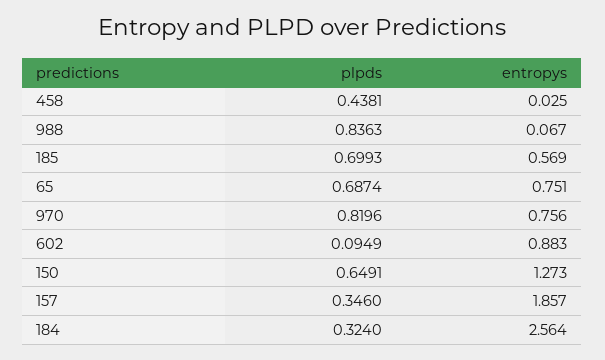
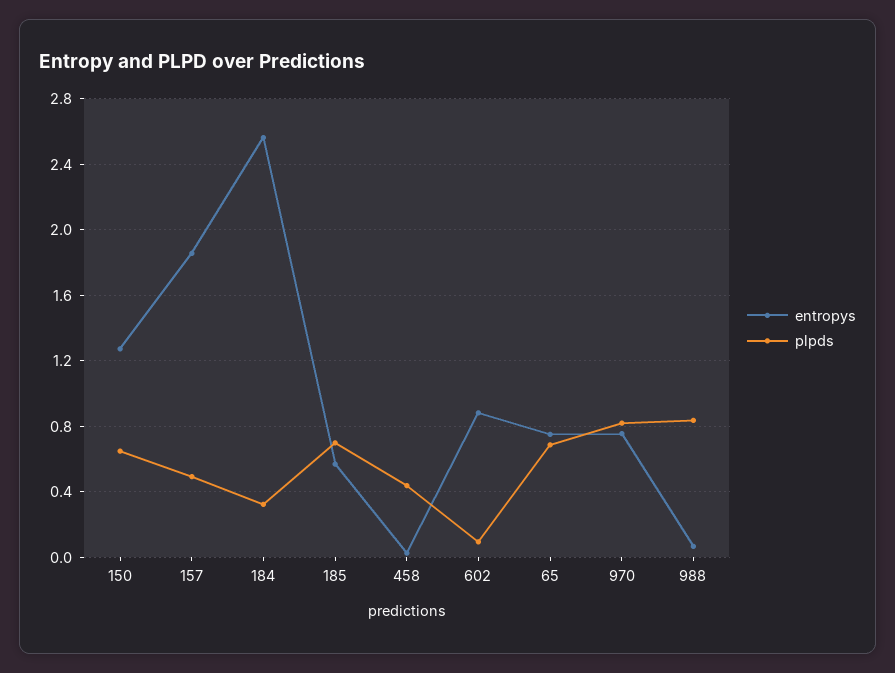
  {
    "plpds": {
      "458": 0.4381,
      "988": 0.8363,
      "185": 0.6993,
      "65": 0.6874,
      "970": 0.8196,
      "602": 0.0949,
      "150": 0.6491,
-     "157": 0.346,
+     "157": 0.5,
      "184": 0.324
    },
    "entropys": {
      "458": 0.025,
      "988": 0.067,
      "185": 0.569,
      "65": 0.751,
      "970": 0.756,
      "602": 0.883,
      "150": 1.273,
      "157": 1.857,
      "184": 2.564
    }
  }

